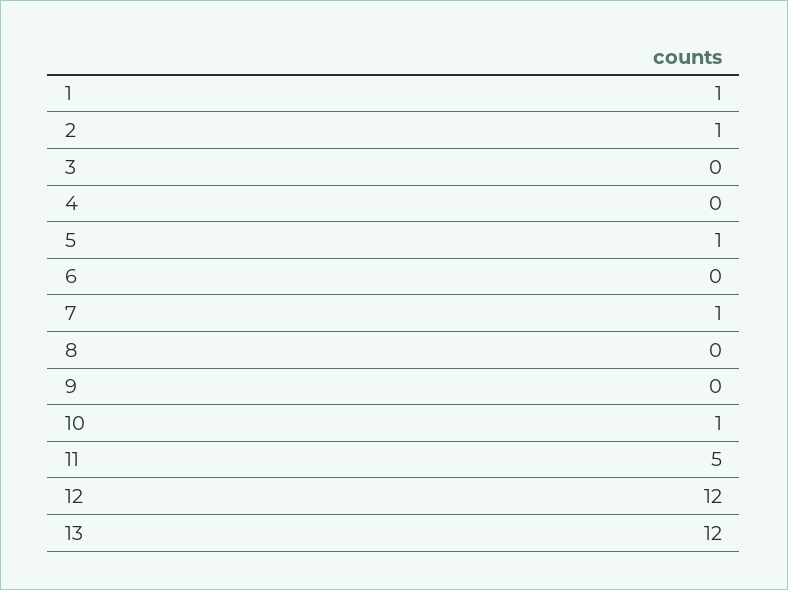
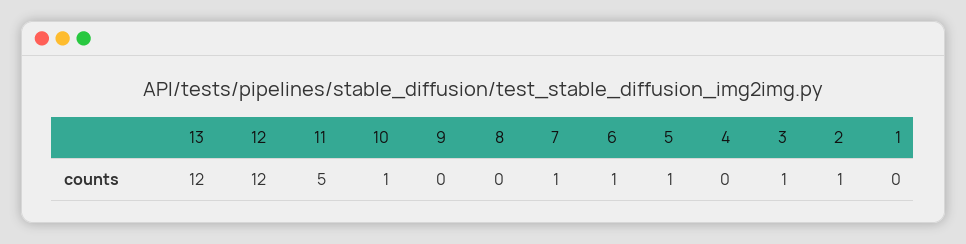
  {
-   "1": 1,
+   "1": 0,
    "2": 1,
-   "3": 0,
+   "3": 1,
    "4": 0,
    "5": 1,
-   "6": 0,
+   "6": 1,
    "7": 1,
    "8": 0,
    "9": 0,
    "10": 1,
    "11": 5,
    "12": 12,
    "13": 12
  }

